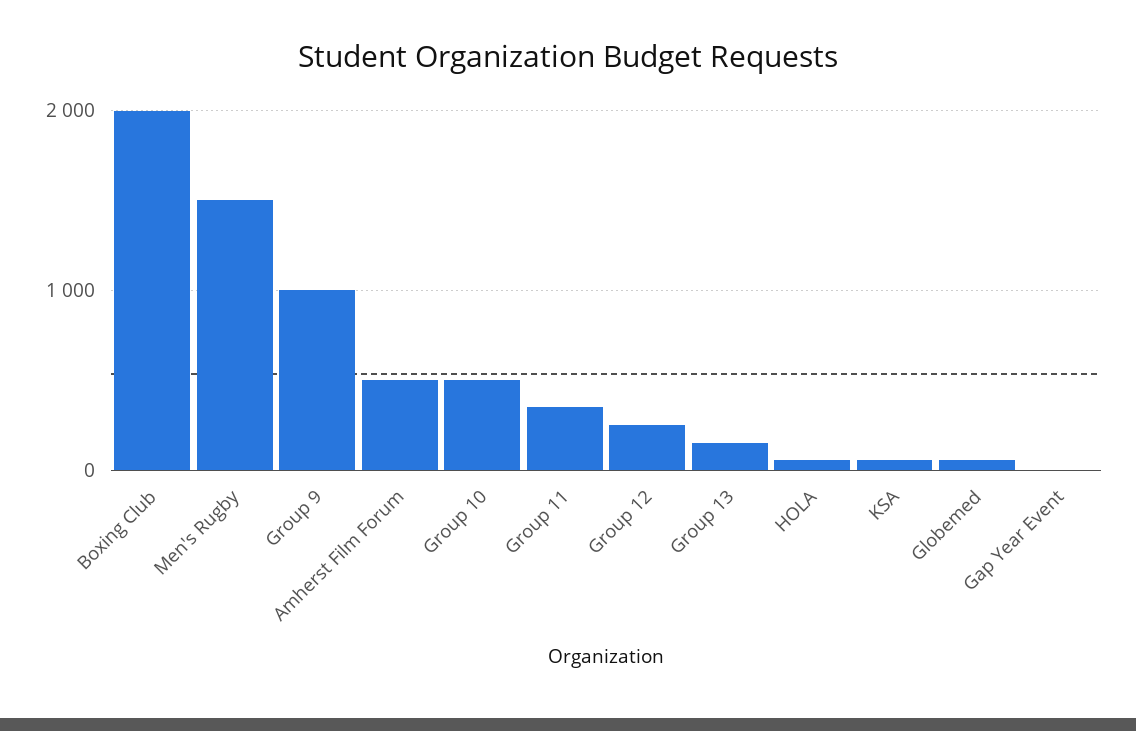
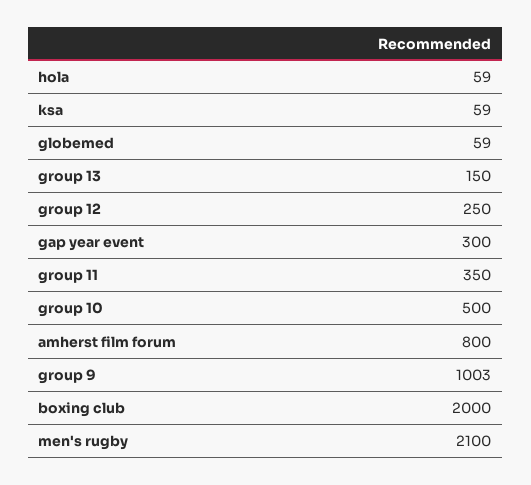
  {
    "Boxing Club": 2000,
-   "Men's Rugby": 1500,
+   "Men's Rugby": 2100,
    "Group 9": 1003,
-   "Amherst Film Forum": 500,
+   "Amherst Film Forum": 800,
    "Group 10": 500,
    "Group 11": 350,
    "Group 12": 250,
    "Group 13": 150,
    "HOLA": 59,
    "KSA": 59,
    "Globemed": 59,
-   "Gap Year Event": 0
+   "Gap Year Event": 300
  }

